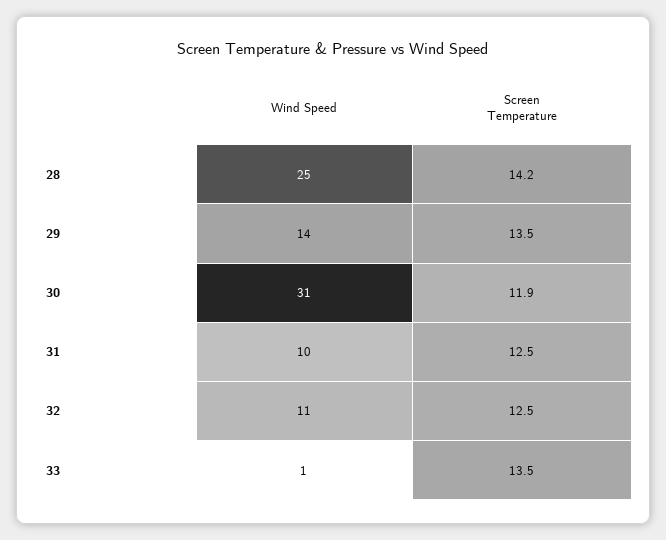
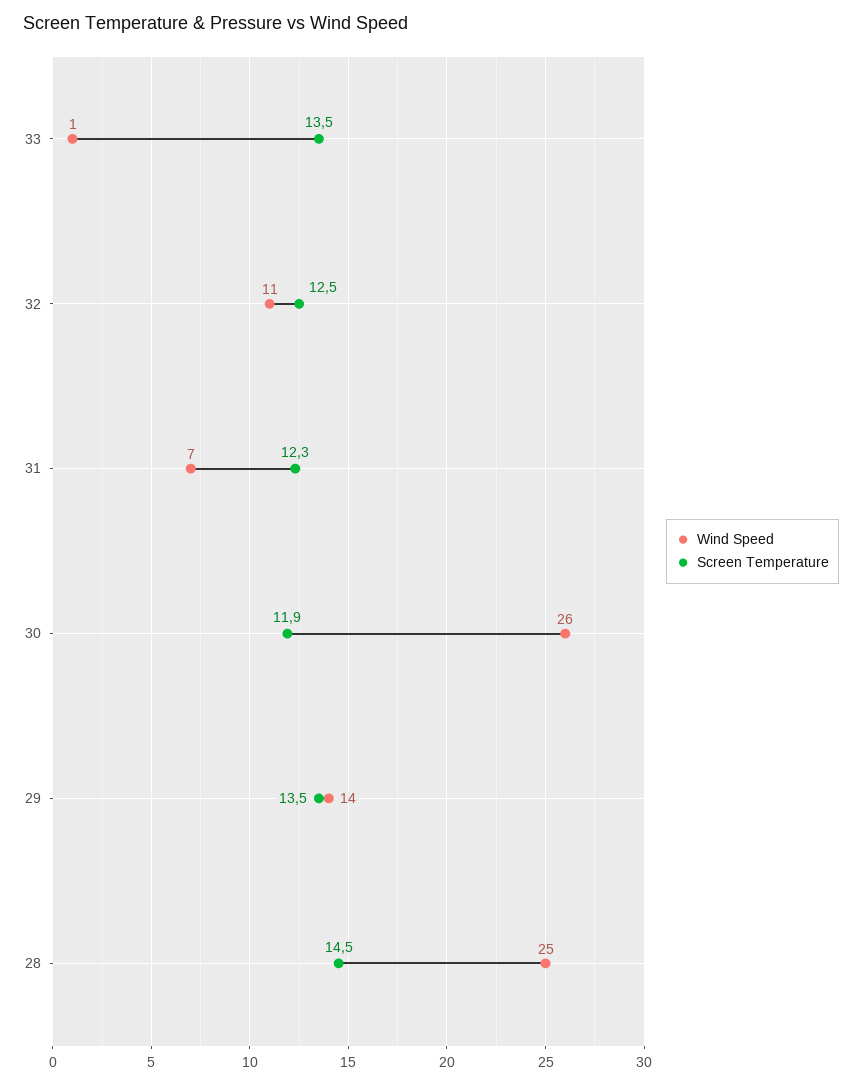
  {
    "Wind Speed": {
      "28": 25,
      "29": 14,
-     "30": 31,
+     "30": 26,
-     "31": 10,
+     "31": 7,
      "32": 11,
      "33": 1
    },
    "Screen Temperature": {
-     "28": 14.2,
+     "28": 14.5,
      "29": 13.5,
      "30": 11.9,
-     "31": 12.5,
+     "31": 12.3,
      "32": 12.5,
      "33": 13.5
    }
  }

